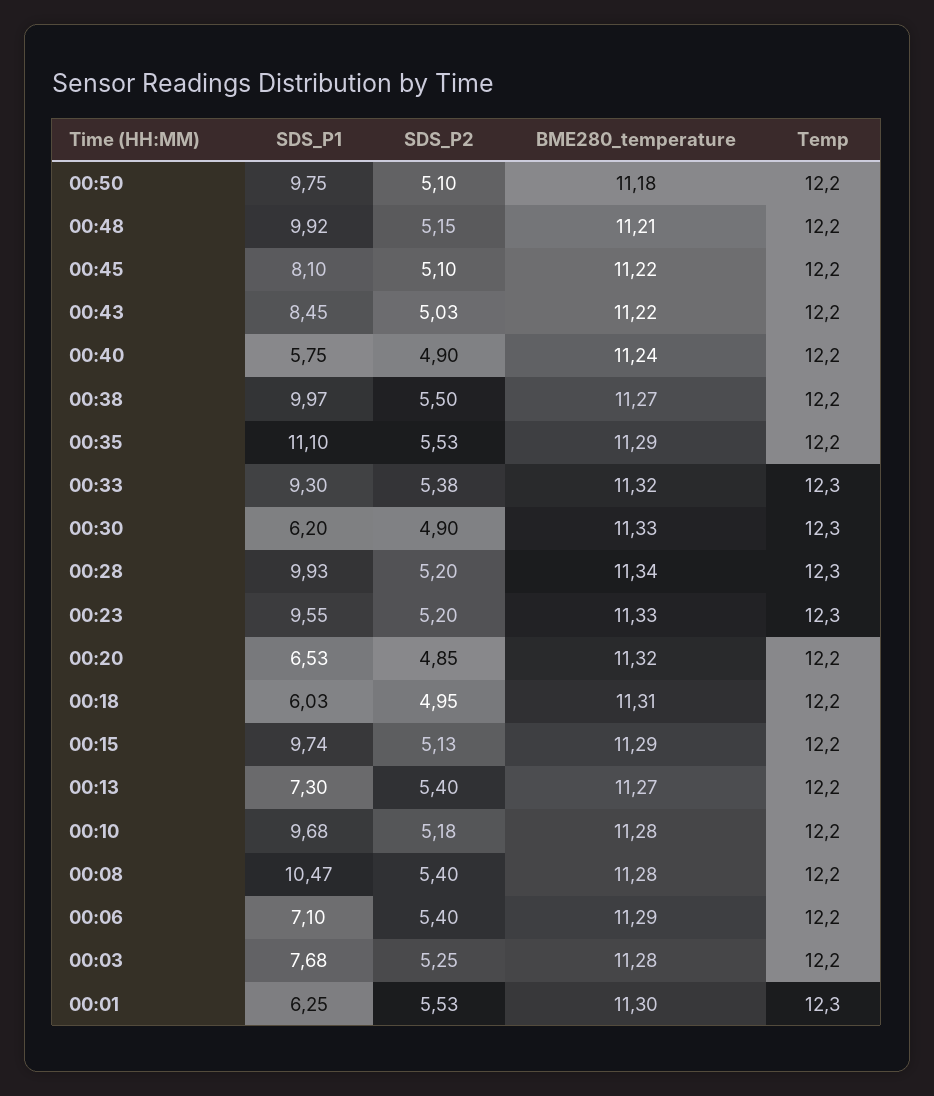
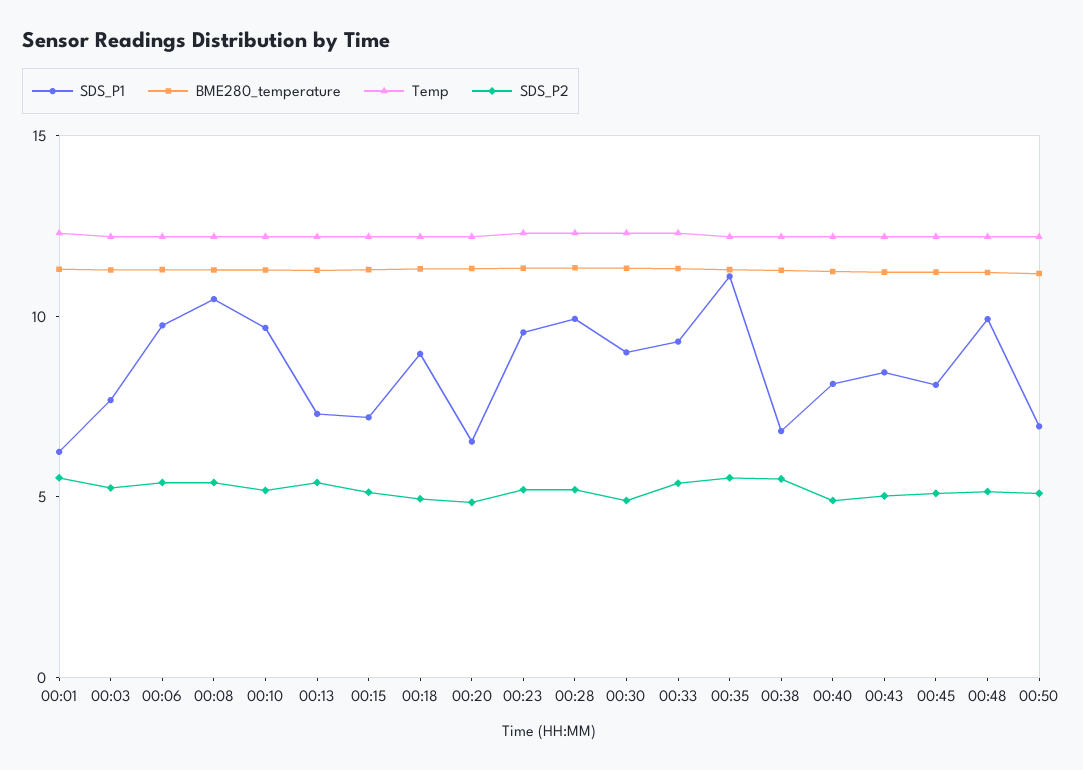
  {
    "SDS_P1": {
-     "00:50": 9.75,
+     "00:50": 7,
      "00:48": 9.92,
      "00:45": 8.1,
      "00:43": 8.45,
-     "00:40": 5.75,
+     "00:40": 8,
-     "00:38": 9.97,
+     "00:38": 7,
      "00:35": 11.1,
      "00:33": 9.3,
-     "00:30": 6.2,
+     "00:30": 9,
      "00:28": 9.93,
      "00:23": 9.55,
      "00:20": 6.53,
-     "00:18": 6.03,
+     "00:18": 9,
-     "00:15": 9.74,
+     "00:15": 7,
      "00:13": 7.3,
      "00:10": 9.68,
      "00:08": 10.47,
-     "00:06": 7.1,
+     "00:06": 10,
      "00:03": 7.68,
      "00:01": 6.25
    },
    "SDS_P2": {
      "00:50": 5.1,
      "00:48": 5.15,
      "00:45": 5.1,
      "00:43": 5.03,
      "00:40": 4.9,
      "00:38": 5.5,
      "00:35": 5.53,
      "00:33": 5.38,
      "00:30": 4.9,
      "00:28": 5.2,
      "00:23": 5.2,
      "00:20": 4.85,
      "00:18": 4.95,
      "00:15": 5.13,
      "00:13": 5.4,
      "00:10": 5.18,
      "00:08": 5.4,
      "00:06": 5.4,
      "00:03": 5.25,
      "00:01": 5.53
    },
    "BME280_temperature": {
      "00:50": 11.18,
      "00:48": 11.21,
      "00:45": 11.22,
      "00:43": 11.22,
      "00:40": 11.24,
      "00:38": 11.27,
      "00:35": 11.29,
      "00:33": 11.32,
      "00:30": 11.33,
      "00:28": 11.34,
      "00:23": 11.33,
      "00:20": 11.32,
      "00:18": 11.31,
      "00:15": 11.29,
      "00:13": 11.27,
      "00:10": 11.28,
      "00:08": 11.28,
      "00:06": 11.29,
      "00:03": 11.28,
      "00:01": 11.3
    },
    "Temp": {
      "00:50": 12.2,
      "00:48": 12.2,
      "00:45": 12.2,
      "00:43": 12.2,
      "00:40": 12.2,
      "00:38": 12.2,
      "00:35": 12.2,
      "00:33": 12.3,
      "00:30": 12.3,
      "00:28": 12.3,
      "00:23": 12.3,
      "00:20": 12.2,
      "00:18": 12.2,
      "00:15": 12.2,
      "00:13": 12.2,
      "00:10": 12.2,
      "00:08": 12.2,
      "00:06": 12.2,
      "00:03": 12.2,
      "00:01": 12.3
    }
  }

